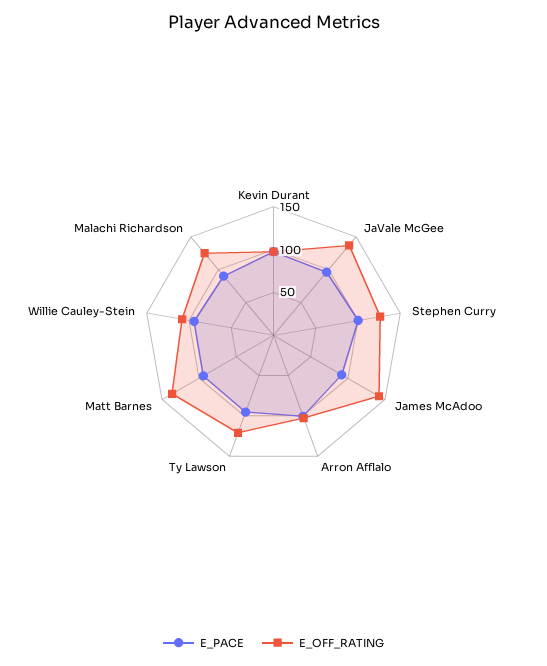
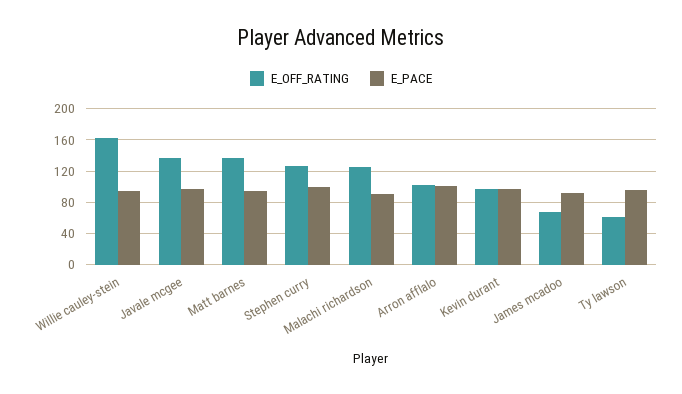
  {
    "E_PACE": {
      "Kevin Durant": 100,
      "JaVale McGee": 100,
      "Stephen Curry": 100,
      "James McAdoo": 90,
      "Arron Afflalo": 100,
      "Ty Lawson": 100,
      "Matt Barnes": 90,
      "Willie Cauley-Stein": 90,
      "Malachi Richardson": 90
    },
    "E_OFF_RATING": {
      "Kevin Durant": 100,
      "JaVale McGee": 140,
      "Stephen Curry": 130,
-     "James McAdoo": 140,
+     "James McAdoo": 70,
      "Arron Afflalo": 100,
-     "Ty Lawson": 120,
+     "Ty Lawson": 60,
      "Matt Barnes": 140,
-     "Willie Cauley-Stein": 110,
+     "Willie Cauley-Stein": 160,
      "Malachi Richardson": 130
    }
  }

